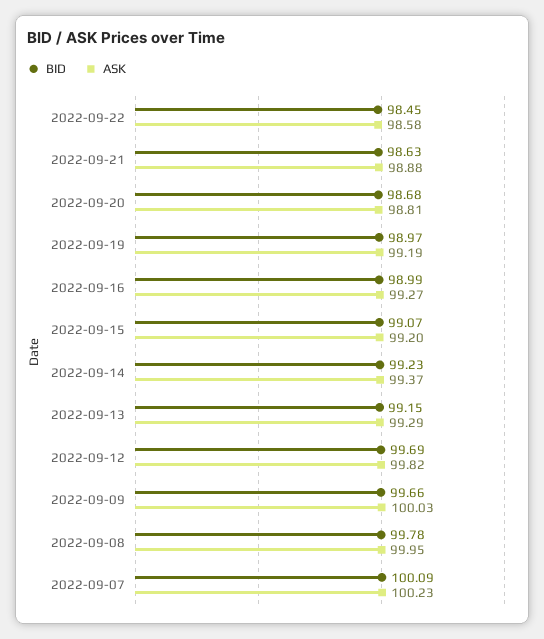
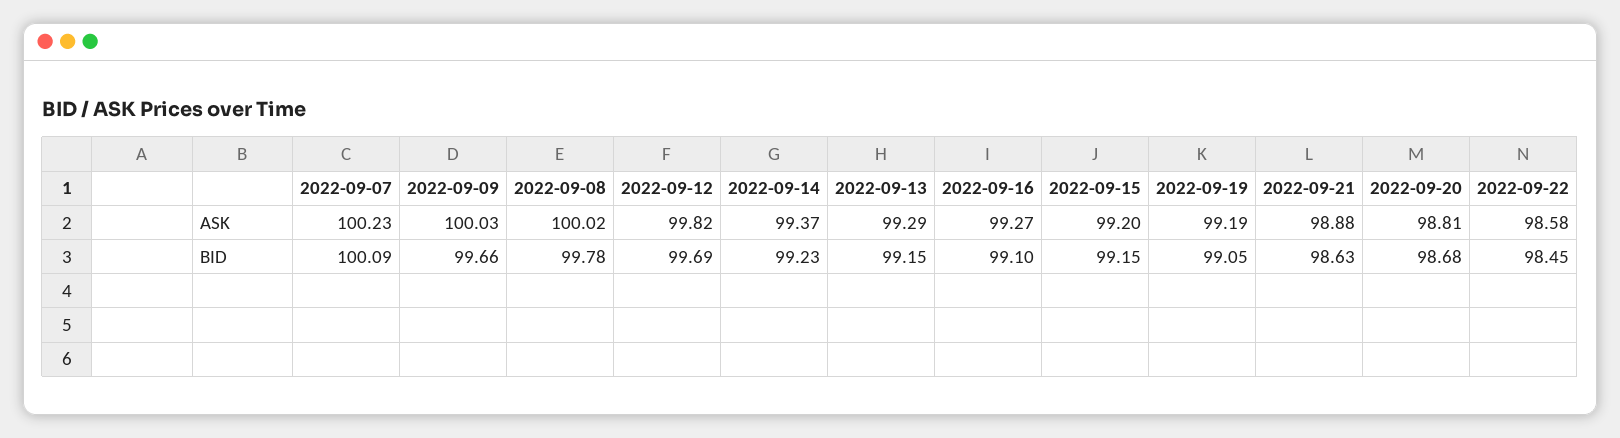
  {
    "BID": {
      "2022-09-22": 98.45,
      "2022-09-21": 98.63,
      "2022-09-20": 98.68,
-     "2022-09-19": 98.97,
+     "2022-09-19": 99.05,
-     "2022-09-16": 98.99,
+     "2022-09-16": 99.1,
-     "2022-09-15": 99.07,
+     "2022-09-15": 99.15,
      "2022-09-14": 99.23,
      "2022-09-13": 99.15,
      "2022-09-12": 99.69,
      "2022-09-09": 99.66,
      "2022-09-08": 99.78,
      "2022-09-07": 100.09
    },
    "ASK": {
      "2022-09-22": 98.58,
      "2022-09-21": 98.88,
      "2022-09-20": 98.81,
      "2022-09-19": 99.19,
      "2022-09-16": 99.27,
      "2022-09-15": 99.2,
      "2022-09-14": 99.37,
      "2022-09-13": 99.29,
      "2022-09-12": 99.82,
      "2022-09-09": 100.03,
-     "2022-09-08": 99.95,
+     "2022-09-08": 100.02,
      "2022-09-07": 100.23
    }
  }

